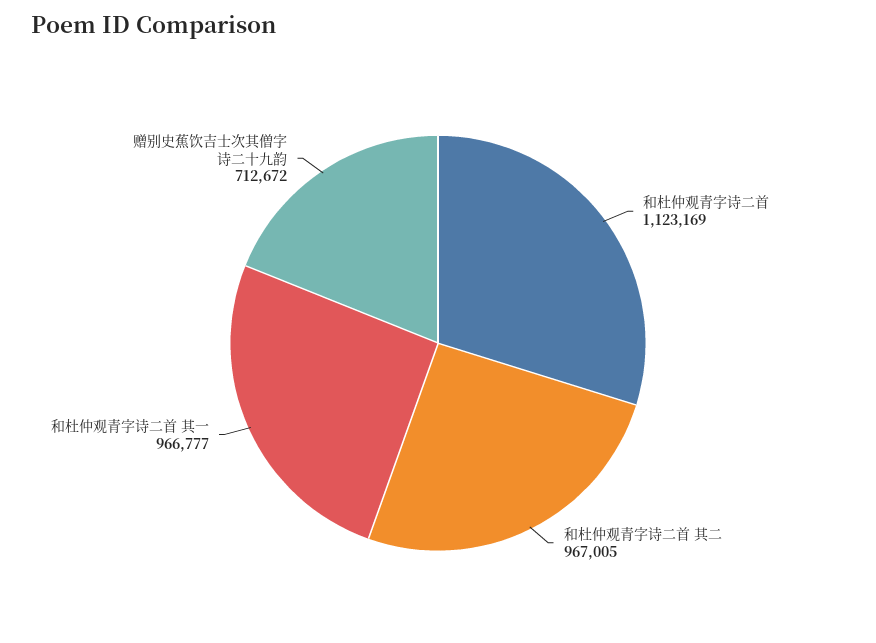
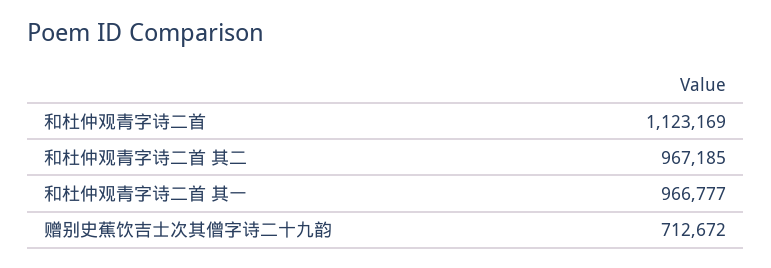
  {
    "和杜仲观青字诗二首": 1123169,
-   "和杜仲观青字诗二首 其二": 967005,
+   "和杜仲观青字诗二首 其二": 967185,
    "和杜仲观青字诗二首 其一": 966777,
    "赠别史蕉饮吉士次其僧字诗二十九韵": 712672
  }

